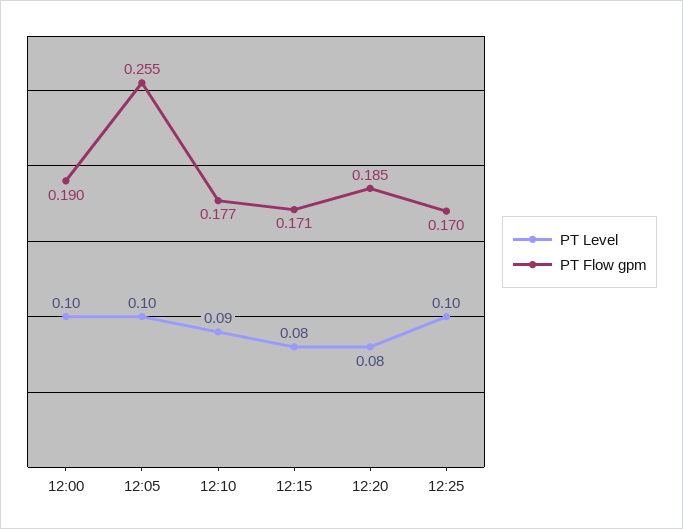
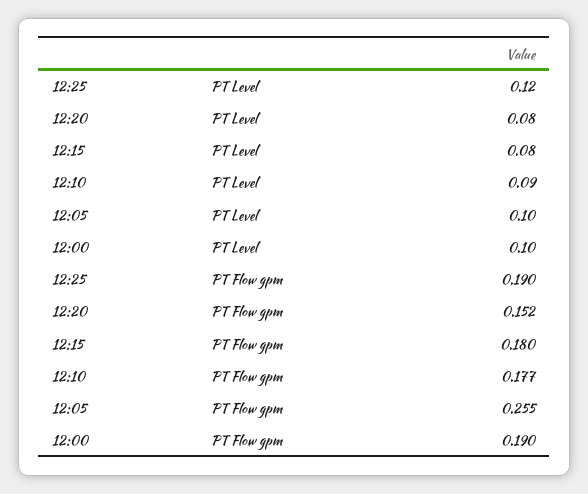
  {
    "PT Level": {
      "12:00": 0.1,
      "12:05": 0.1,
      "12:10": 0.09,
      "12:15": 0.08,
      "12:20": 0.08,
-     "12:25": 0.1
+     "12:25": 0.12
    },
    "PT Flow gpm": {
      "12:00": 0.19,
      "12:05": 0.255,
      "12:10": 0.177,
-     "12:15": 0.171,
+     "12:15": 0.18,
-     "12:20": 0.185,
+     "12:20": 0.152,
-     "12:25": 0.17
+     "12:25": 0.19
    }
  }

